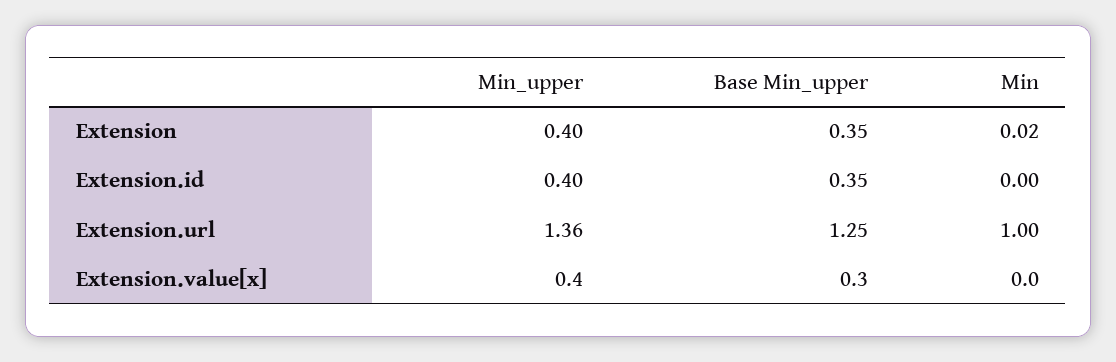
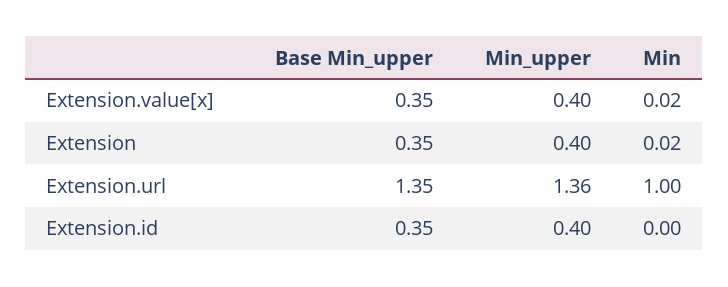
  {
    "Min_upper": {
      "Extension": 0.4,
      "Extension.id": 0.4,
      "Extension.url": 1.36,
      "Extension.value[x]": 0.4
    },
    "Base Min_upper": {
      "Extension": 0.35,
      "Extension.id": 0.35,
-     "Extension.url": 1.25,
+     "Extension.url": 1.35,
-     "Extension.value[x]": 0.3
+     "Extension.value[x]": 0.35
    },
    "Min": {
      "Extension": 0.02,
      "Extension.id": 0,
      "Extension.url": 1,
-     "Extension.value[x]": 0
+     "Extension.value[x]": 0.02
    }
  }

